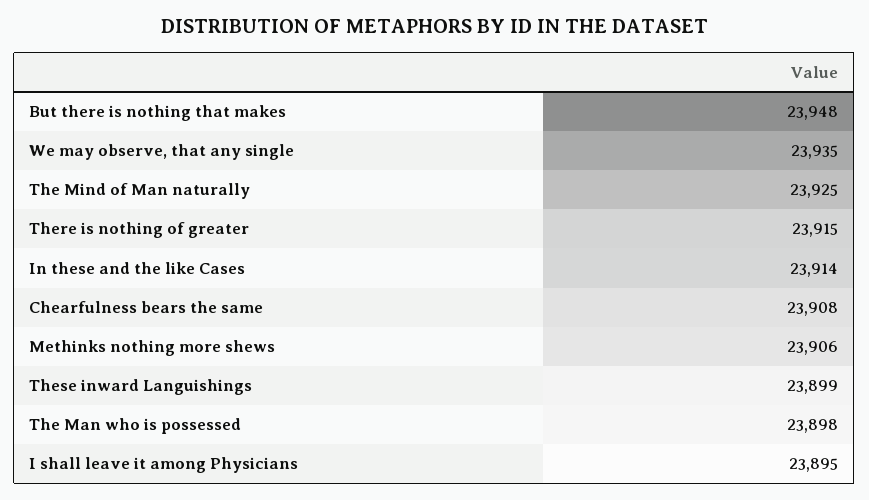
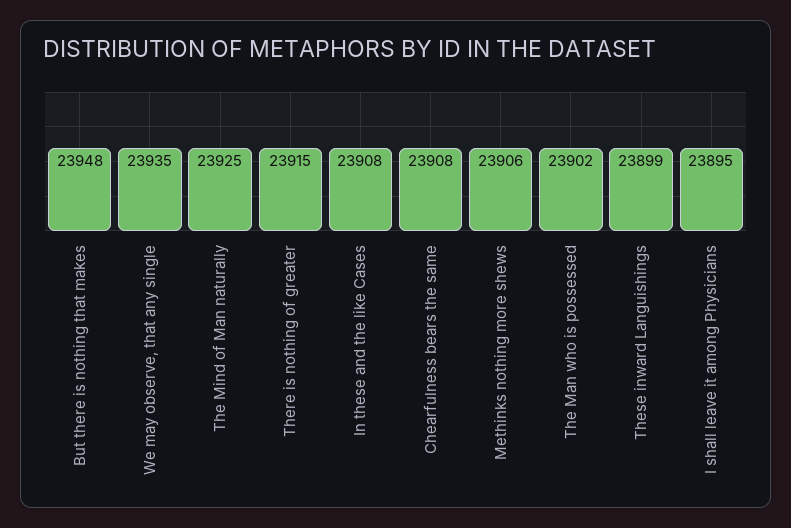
  {
    "But there is nothing that makes": 23948,
    "We may observe, that any single": 23935,
    "The Mind of Man naturally": 23925,
    "There is nothing of greater": 23915,
-   "In these and the like Cases": 23914,
+   "In these and the like Cases": 23908,
    "Chearfulness bears the same": 23908,
    "Methinks nothing more shews": 23906,
    "These inward Languishings": 23899,
-   "The Man who is possessed": 23898,
+   "The Man who is possessed": 23902,
    "I shall leave it among Physicians": 23895
  }

